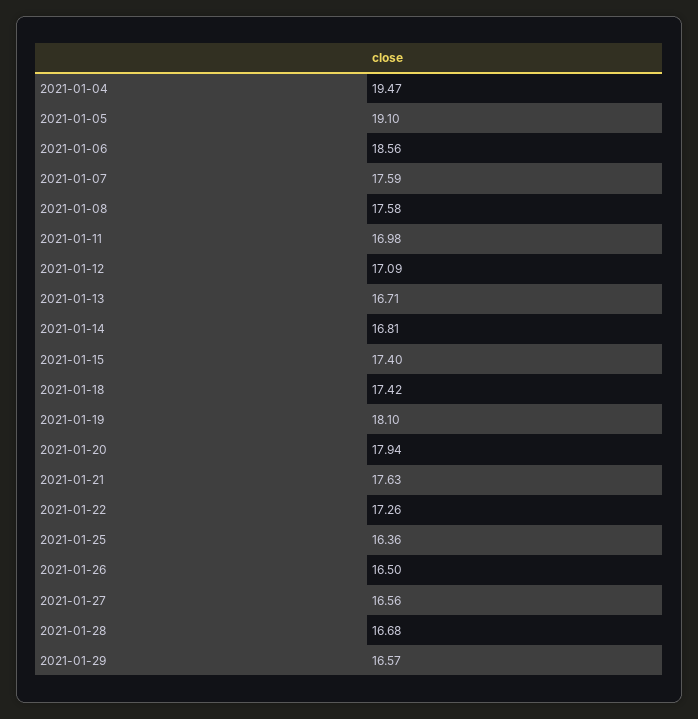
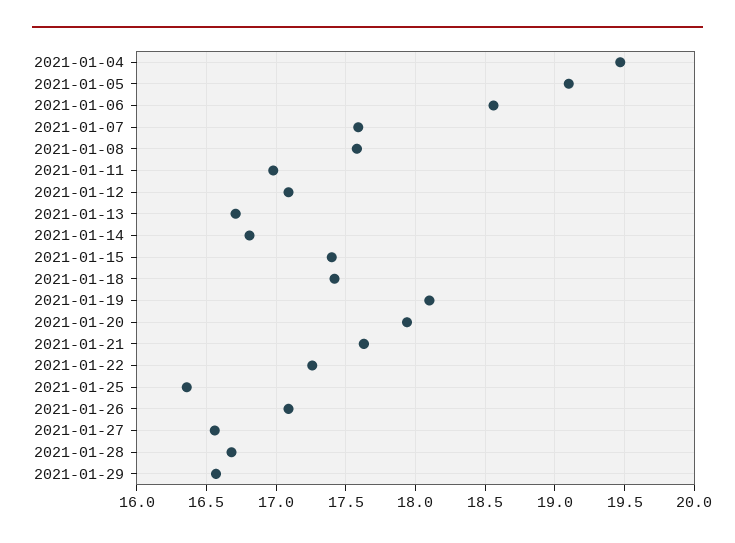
  {
    "2021-01-04": 19.47,
    "2021-01-05": 19.1,
    "2021-01-06": 18.56,
    "2021-01-07": 17.59,
    "2021-01-08": 17.58,
    "2021-01-11": 16.98,
    "2021-01-12": 17.09,
    "2021-01-13": 16.71,
    "2021-01-14": 16.81,
    "2021-01-15": 17.4,
    "2021-01-18": 17.42,
    "2021-01-19": 18.1,
    "2021-01-20": 17.94,
    "2021-01-21": 17.63,
    "2021-01-22": 17.26,
    "2021-01-25": 16.36,
-   "2021-01-26": 16.5,
+   "2021-01-26": 17.1,
    "2021-01-27": 16.56,
    "2021-01-28": 16.68,
    "2021-01-29": 16.57
  }

